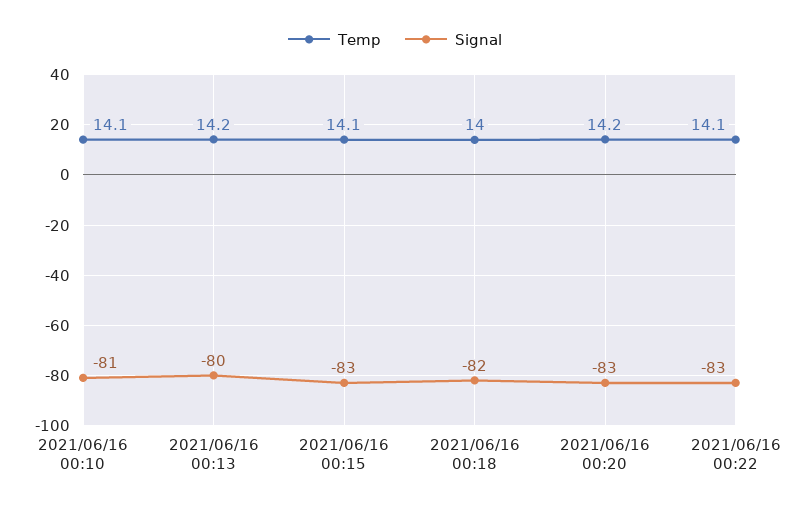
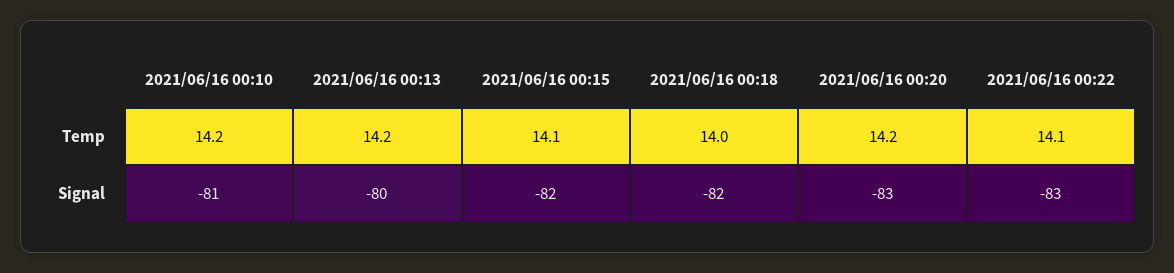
  {
    "Temp": {
-     "2021/06/16 00:10": 14.1,
+     "2021/06/16 00:10": 14.2,
      "2021/06/16 00:13": 14.2,
      "2021/06/16 00:15": 14.1,
      "2021/06/16 00:18": 14,
      "2021/06/16 00:20": 14.2,
      "2021/06/16 00:22": 14.1
    },
    "Signal": {
      "2021/06/16 00:10": -81,
      "2021/06/16 00:13": -80,
-     "2021/06/16 00:15": -83,
+     "2021/06/16 00:15": -82,
      "2021/06/16 00:18": -82,
      "2021/06/16 00:20": -83,
      "2021/06/16 00:22": -83
    }
  }

